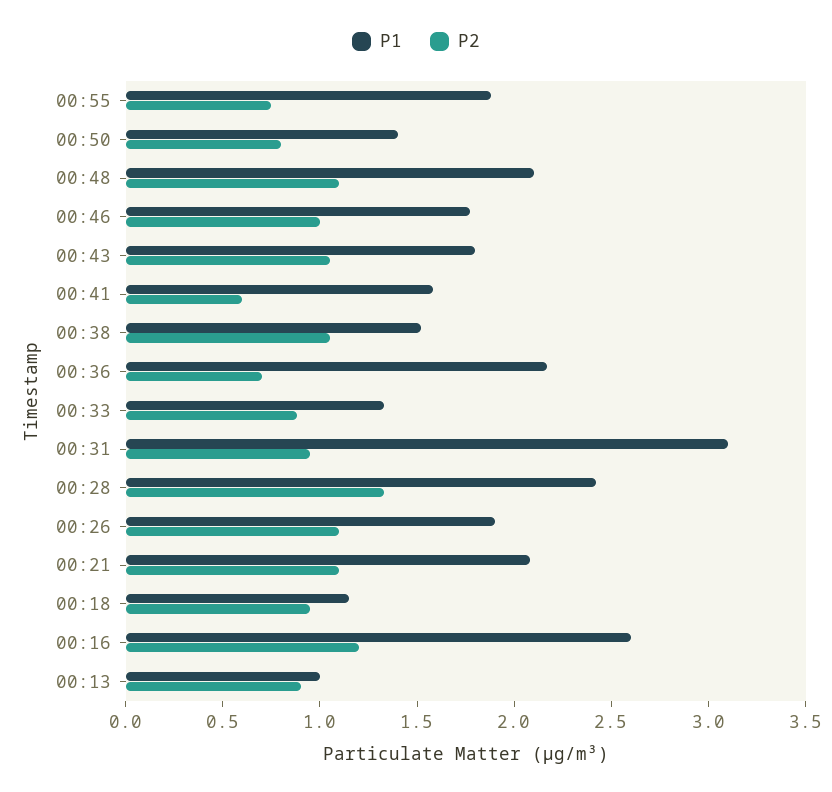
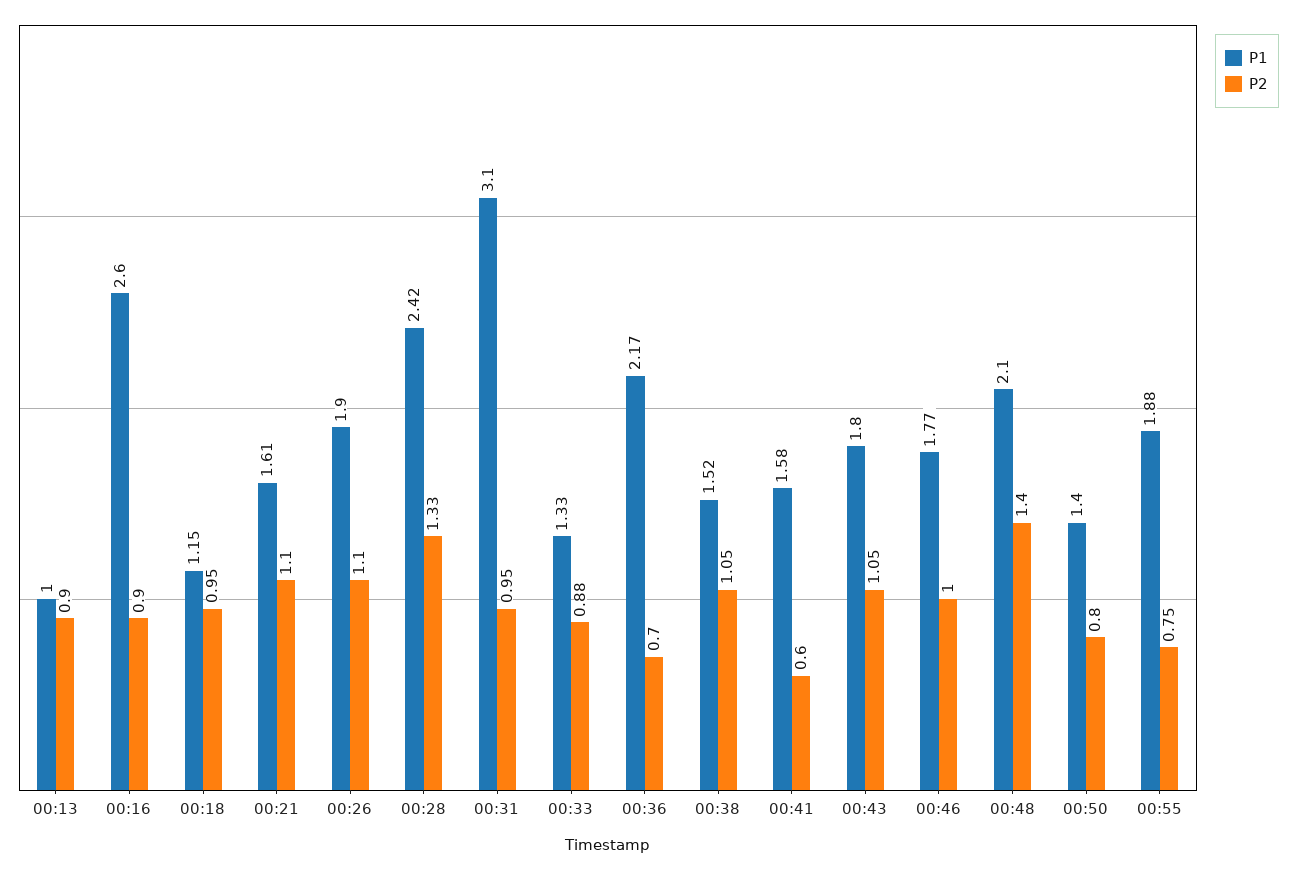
  {
    "P1": {
      "00:55": 1.88,
      "00:50": 1.4,
      "00:48": 2.1,
      "00:46": 1.77,
      "00:43": 1.8,
      "00:41": 1.58,
      "00:38": 1.52,
      "00:36": 2.17,
      "00:33": 1.33,
      "00:31": 3.1,
      "00:28": 2.42,
      "00:26": 1.9,
-     "00:21": 2.1,
+     "00:21": 1.61,
      "00:18": 1.15,
      "00:16": 2.6,
      "00:13": 1
    },
    "P2": {
      "00:55": 0.75,
      "00:50": 0.8,
-     "00:48": 1.1,
+     "00:48": 1.4,
      "00:46": 1,
      "00:43": 1.05,
      "00:41": 0.6,
      "00:38": 1.05,
      "00:36": 0.7,
      "00:33": 0.88,
      "00:31": 0.95,
      "00:28": 1.33,
      "00:26": 1.1,
      "00:21": 1.1,
      "00:18": 0.95,
-     "00:16": 1.2,
+     "00:16": 0.9,
      "00:13": 0.9
    }
  }

